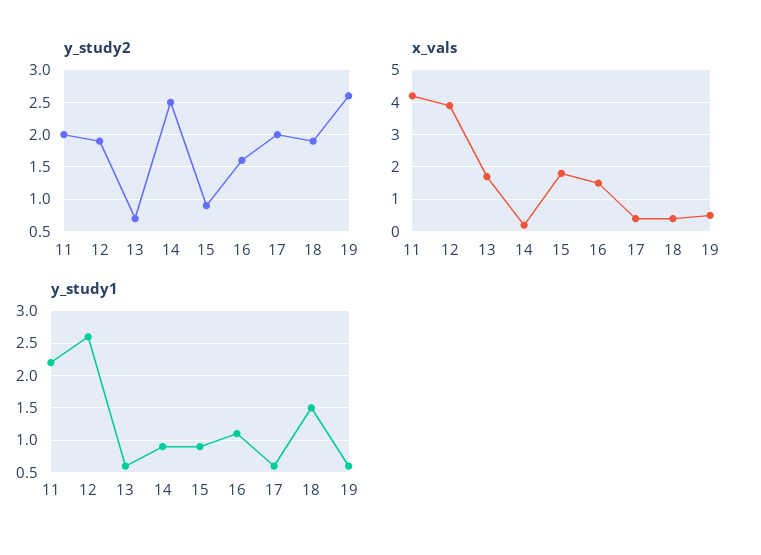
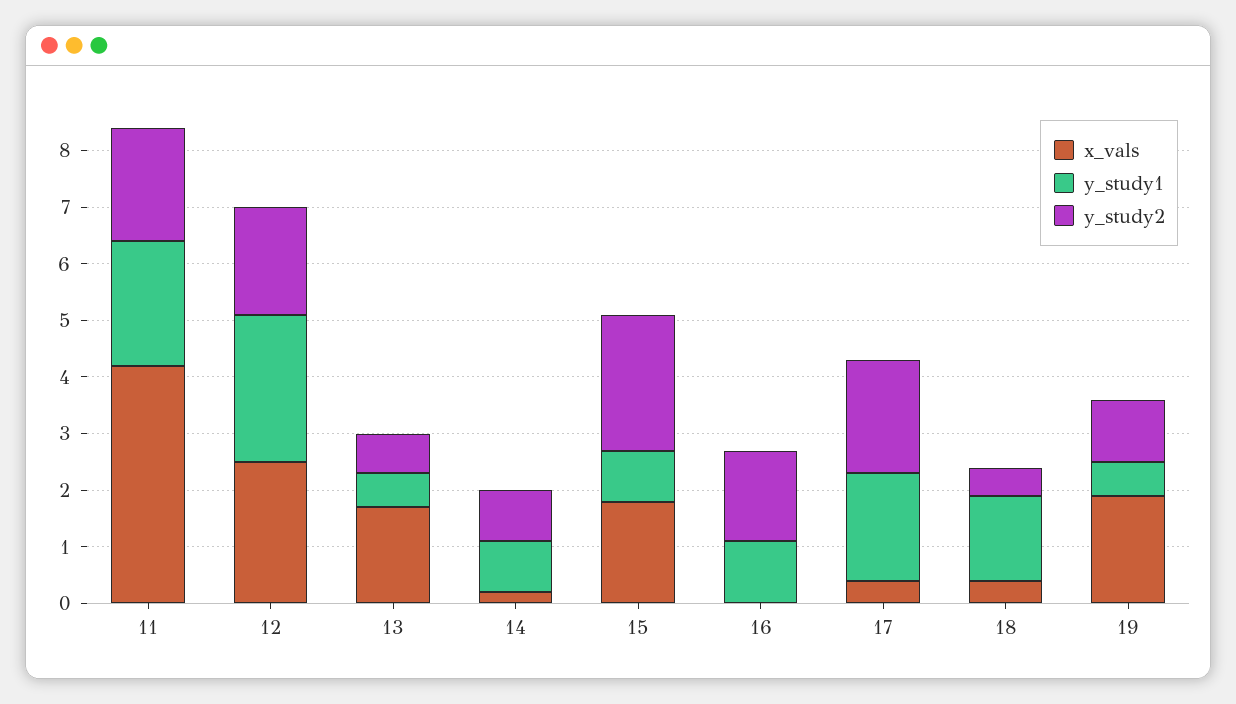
  {
    "y_study2": {
      "11": 2,
      "12": 1.9,
      "13": 0.7,
-     "14": 2.5,
+     "14": 1,
-     "15": 0.9,
+     "15": 2.5,
      "16": 1.6,
      "17": 2,
-     "18": 1.9,
+     "18": 0.5,
-     "19": 2.6
+     "19": 1
    },
    "x_vals": {
      "11": 4,
-     "12": 4,
+     "12": 2.5,
      "13": 1.5,
      "14": 0,
      "15": 2,
-     "16": 1.5,
+     "16": 0,
      "17": 0.5,
      "18": 0.5,
-     "19": 0.5
+     "19": 2
    },
    "y_study1": {
      "11": 2.2,
      "12": 2.6,
      "13": 0.6,
      "14": 0.9,
      "15": 0.9,
      "16": 1.1,
-     "17": 0.6,
+     "17": 2,
      "18": 1.5,
      "19": 0.6
    }
  }

